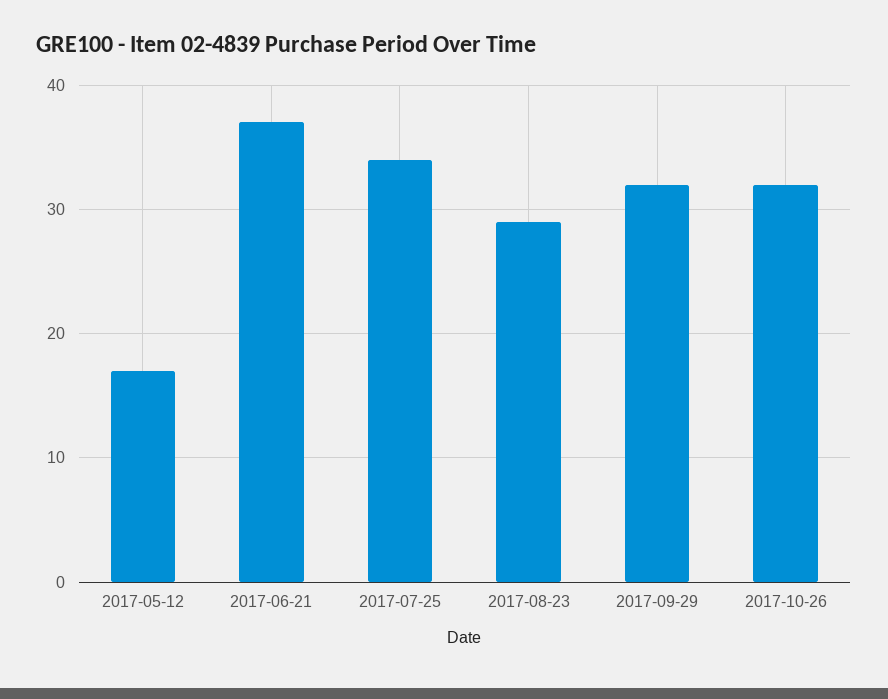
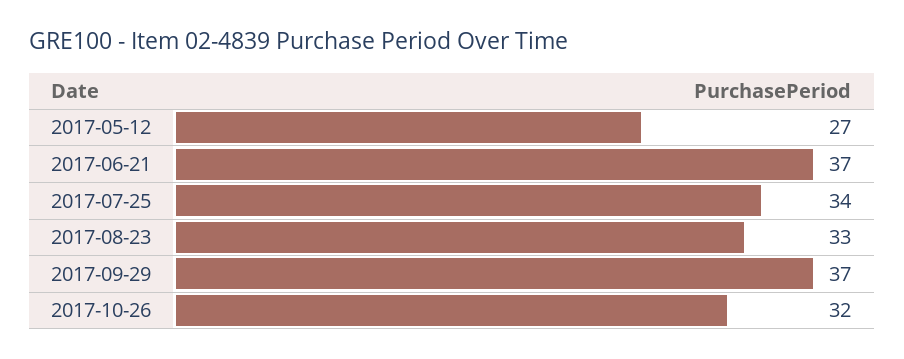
  {
-   "2017-05-12": 17,
+   "2017-05-12": 27,
    "2017-06-21": 37,
    "2017-07-25": 34,
-   "2017-08-23": 29,
+   "2017-08-23": 33,
-   "2017-09-29": 32,
+   "2017-09-29": 37,
    "2017-10-26": 32
  }

